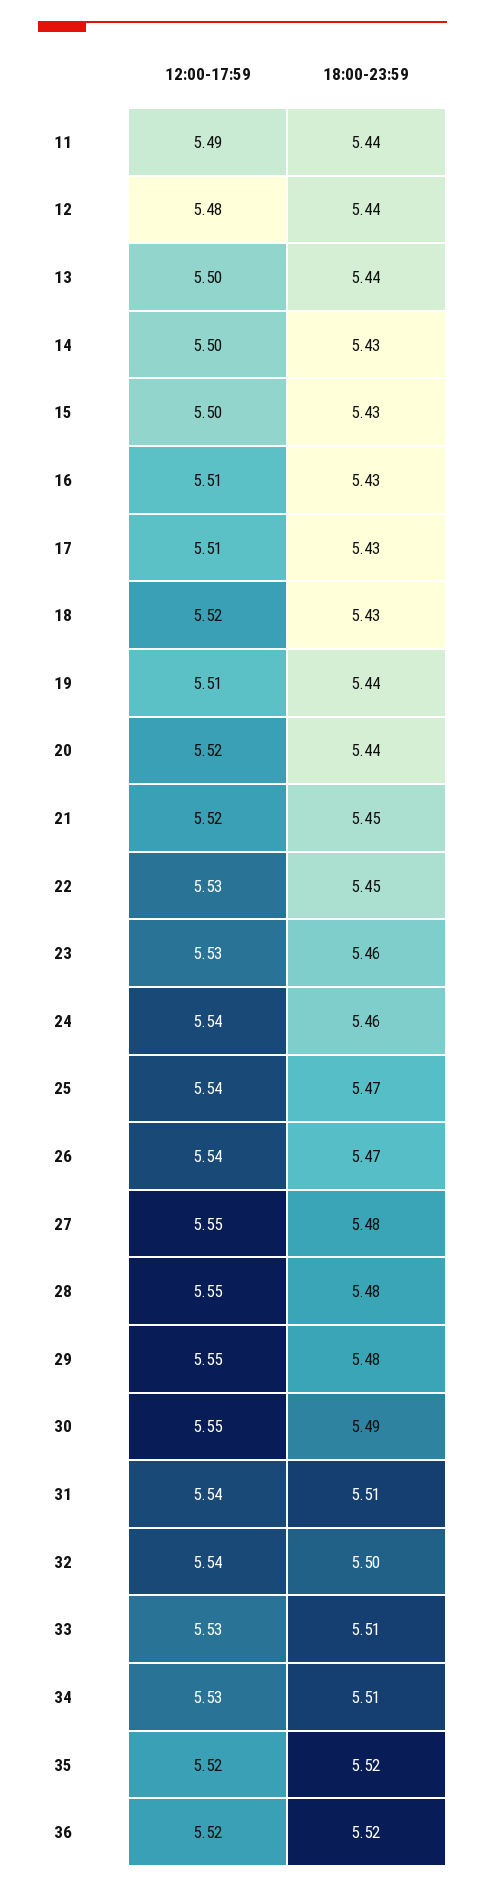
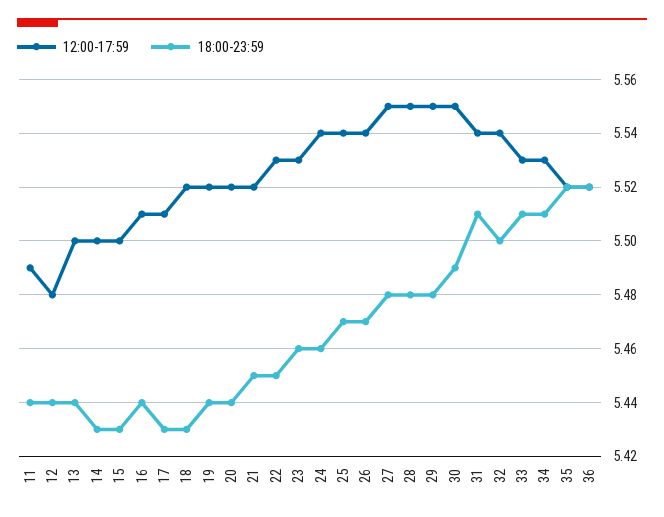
  {
    "12:00-17:59": {
      "11": 5.49,
      "12": 5.48,
      "13": 5.5,
      "14": 5.5,
      "15": 5.5,
      "16": 5.51,
      "17": 5.51,
      "18": 5.52,
-     "19": 5.51,
+     "19": 5.52,
      "20": 5.52,
      "21": 5.52,
      "22": 5.53,
      "23": 5.53,
      "24": 5.54,
      "25": 5.54,
      "26": 5.54,
      "27": 5.55,
      "28": 5.55,
      "29": 5.55,
      "30": 5.55,
      "31": 5.54,
      "32": 5.54,
      "33": 5.53,
      "34": 5.53,
      "35": 5.52,
      "36": 5.52
    },
    "18:00-23:59": {
      "11": 5.44,
      "12": 5.44,
      "13": 5.44,
      "14": 5.43,
      "15": 5.43,
-     "16": 5.43,
+     "16": 5.44,
      "17": 5.43,
      "18": 5.43,
      "19": 5.44,
      "20": 5.44,
      "21": 5.45,
      "22": 5.45,
      "23": 5.46,
      "24": 5.46,
      "25": 5.47,
      "26": 5.47,
      "27": 5.48,
      "28": 5.48,
      "29": 5.48,
      "30": 5.49,
      "31": 5.51,
      "32": 5.5,
      "33": 5.51,
      "34": 5.51,
      "35": 5.52,
      "36": 5.52
    }
  }

